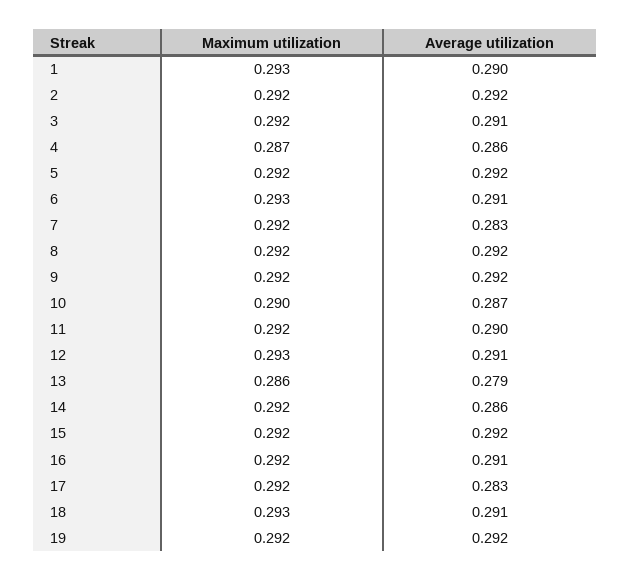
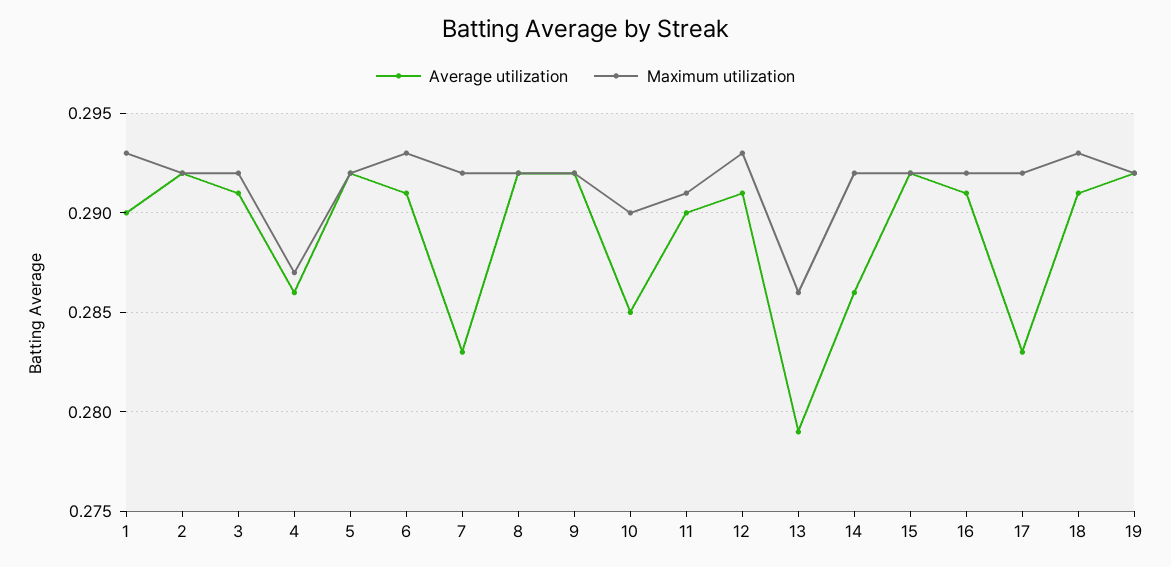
  {
    "Maximum utilization": {
      "1": 0.293,
      "2": 0.292,
      "3": 0.292,
      "4": 0.287,
      "5": 0.292,
      "6": 0.293,
      "7": 0.292,
      "8": 0.292,
      "9": 0.292,
      "10": 0.29,
-     "11": 0.292,
+     "11": 0.291,
      "12": 0.293,
      "13": 0.286,
      "14": 0.292,
      "15": 0.292,
      "16": 0.292,
      "17": 0.292,
      "18": 0.293,
      "19": 0.292
    },
    "Average utilization": {
      "1": 0.29,
      "2": 0.292,
      "3": 0.291,
      "4": 0.286,
      "5": 0.292,
      "6": 0.291,
      "7": 0.283,
      "8": 0.292,
      "9": 0.292,
-     "10": 0.287,
+     "10": 0.285,
      "11": 0.29,
      "12": 0.291,
      "13": 0.279,
      "14": 0.286,
      "15": 0.292,
      "16": 0.291,
      "17": 0.283,
      "18": 0.291,
      "19": 0.292
    }
  }

